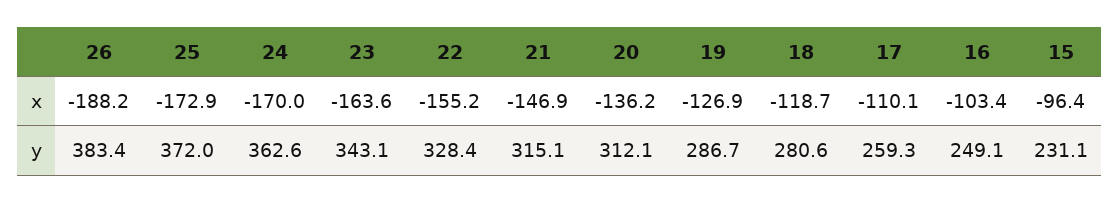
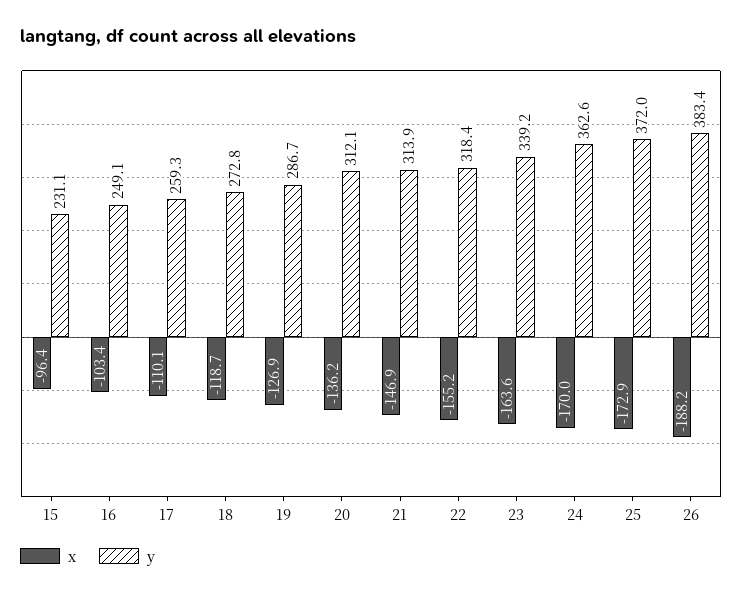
  {
    "x": {
      "26": -188.2,
      "25": -172.9,
      "24": -170,
      "23": -163.6,
      "22": -155.2,
      "21": -146.9,
      "20": -136.2,
      "19": -126.9,
      "18": -118.7,
      "17": -110.1,
      "16": -103.4,
      "15": -96.4
    },
    "y": {
      "26": 383.4,
      "25": 372,
      "24": 362.6,
-     "23": 343.1,
+     "23": 339.2,
-     "22": 328.4,
+     "22": 318.4,
-     "21": 315.1,
+     "21": 313.9,
      "20": 312.1,
      "19": 286.7,
-     "18": 280.6,
+     "18": 272.8,
      "17": 259.3,
      "16": 249.1,
      "15": 231.1
    }
  }

